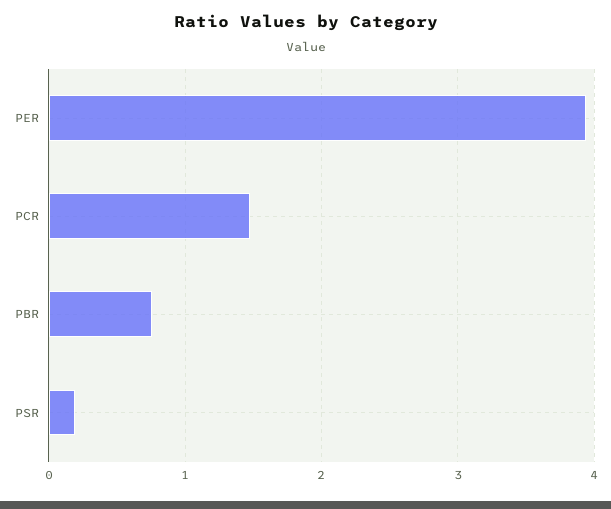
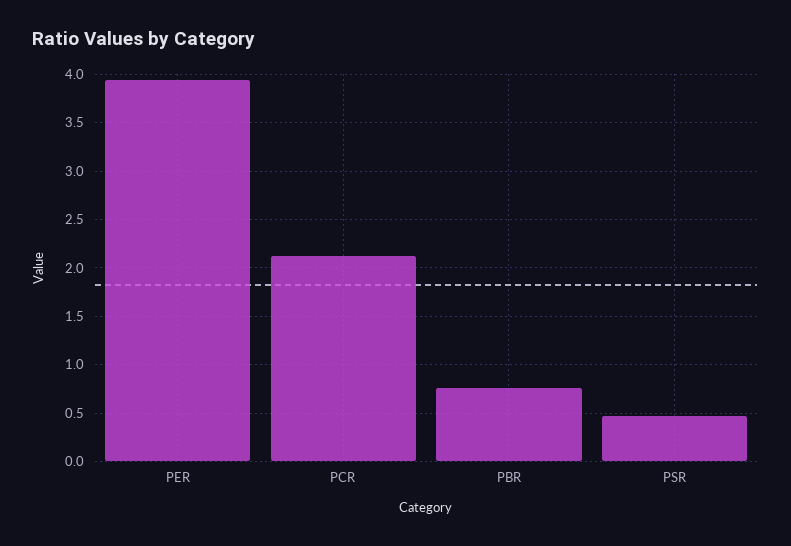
  {
    "PER": 3.9,
-   "PCR": 1.5,
+   "PCR": 2.1,
    "PBR": 0.8,
-   "PSR": 0.2
+   "PSR": 0.5
  }

